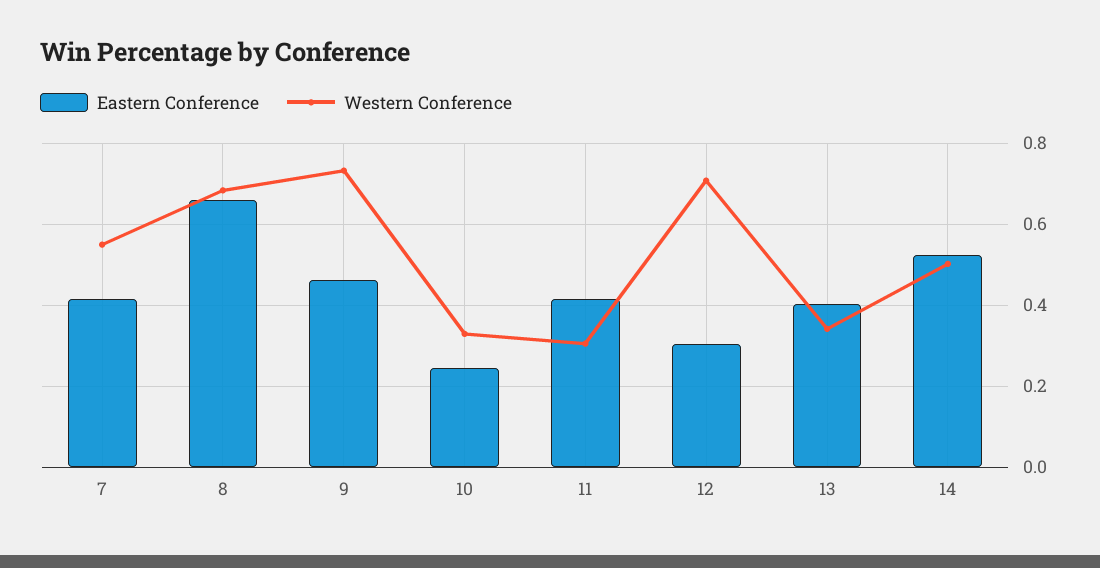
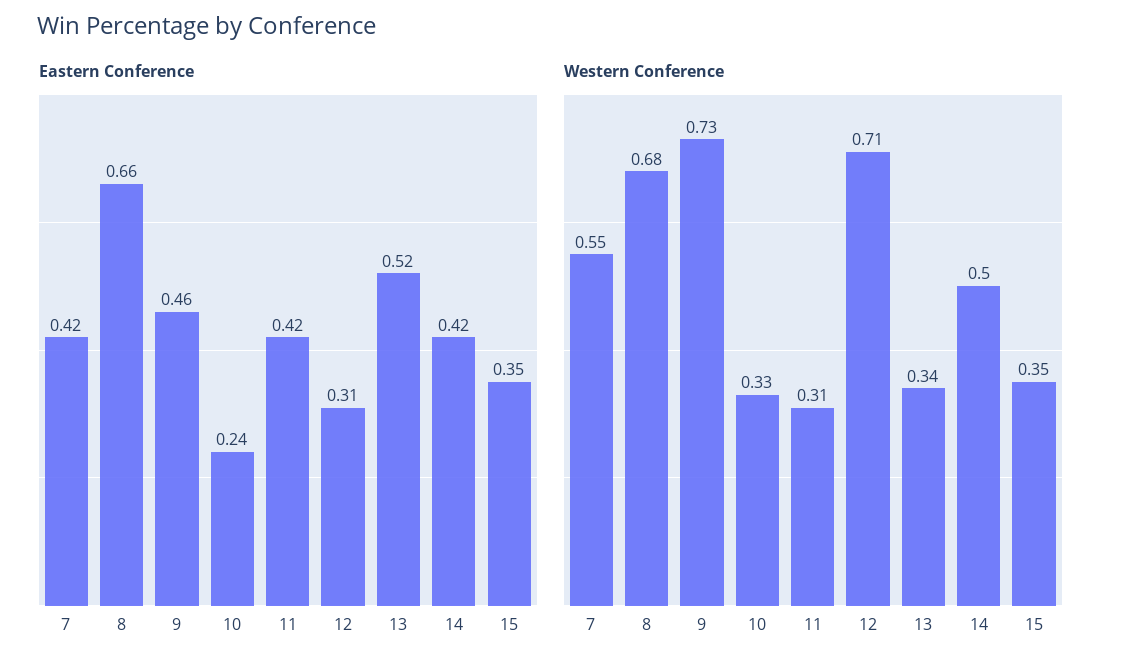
  {
    "Eastern Conference": {
      "7": 0.42,
      "8": 0.66,
      "9": 0.46,
      "10": 0.24,
      "11": 0.42,
      "12": 0.31,
-     "13": 0.4,
+     "13": 0.52,
-     "14": 0.52
+     "14": 0.42,
+     "15": 0.35
    },
    "Western Conference": {
      "7": 0.55,
      "8": 0.68,
      "9": 0.73,
      "10": 0.33,
      "11": 0.31,
      "12": 0.71,
      "13": 0.34,
-     "14": 0.5
+     "14": 0.5,
+     "15": 0.35
    }
  }

